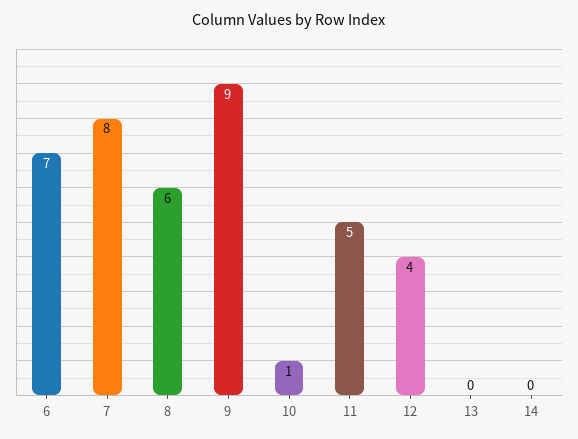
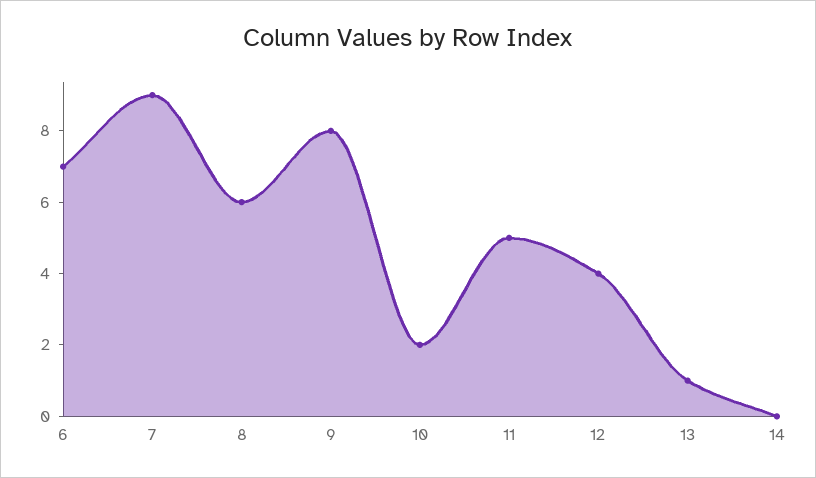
  {
    "6": 7,
-   "7": 8,
+   "7": 9,
    "8": 6,
-   "9": 9,
+   "9": 8,
-   "10": 1,
+   "10": 2,
    "11": 5,
    "12": 4,
-   "13": 0,
+   "13": 1,
    "14": 0
  }

